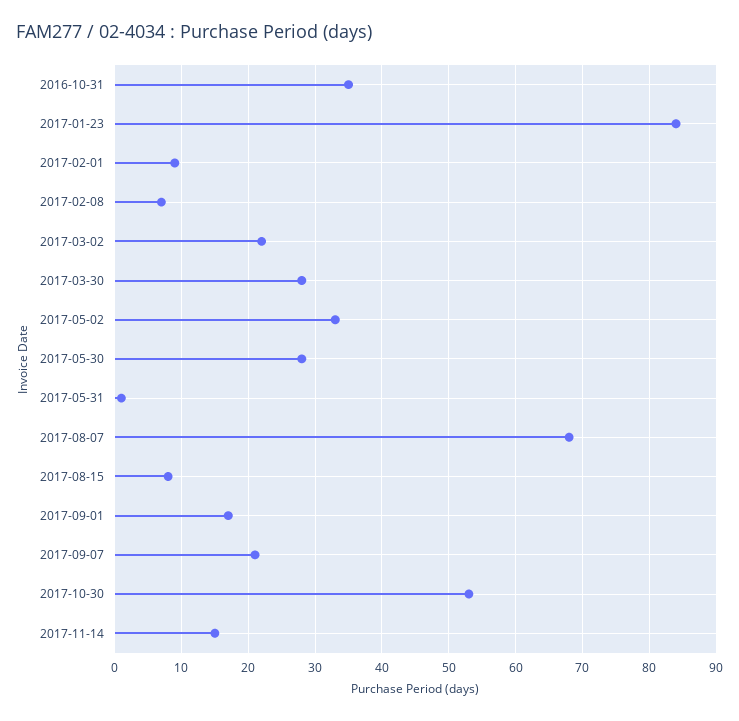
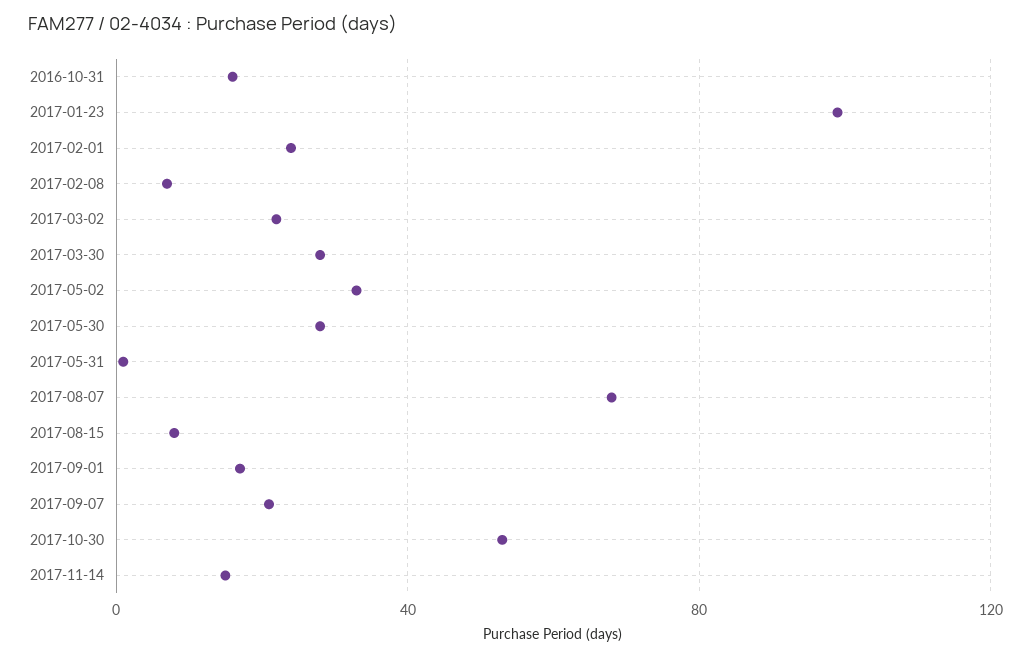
  {
-   "2016-10-31": 35,
+   "2016-10-31": 15,
-   "2017-01-23": 84,
+   "2017-01-23": 100,
-   "2017-02-01": 9,
+   "2017-02-01": 25,
    "2017-02-08": 7,
    "2017-03-02": 22,
    "2017-03-30": 28,
    "2017-05-02": 33,
    "2017-05-30": 28,
    "2017-05-31": 1,
    "2017-08-07": 68,
    "2017-08-15": 8,
    "2017-09-01": 17,
    "2017-09-07": 21,
    "2017-10-30": 53,
    "2017-11-14": 15
  }

